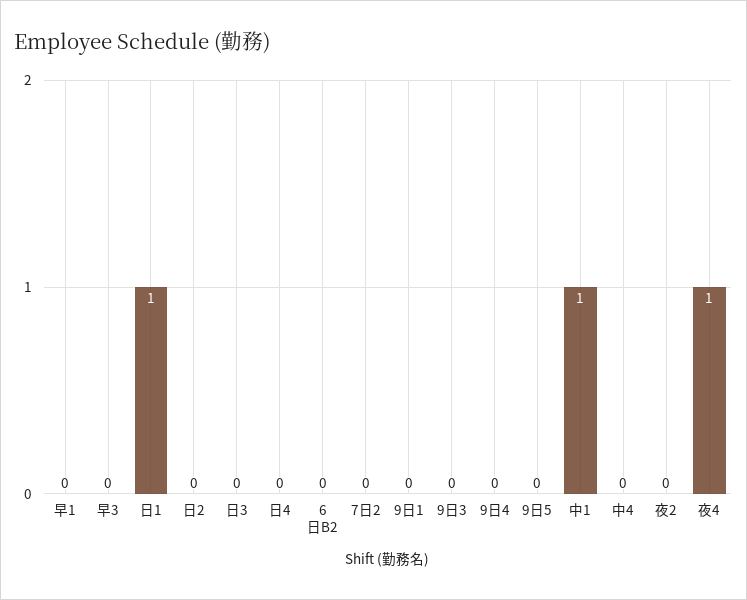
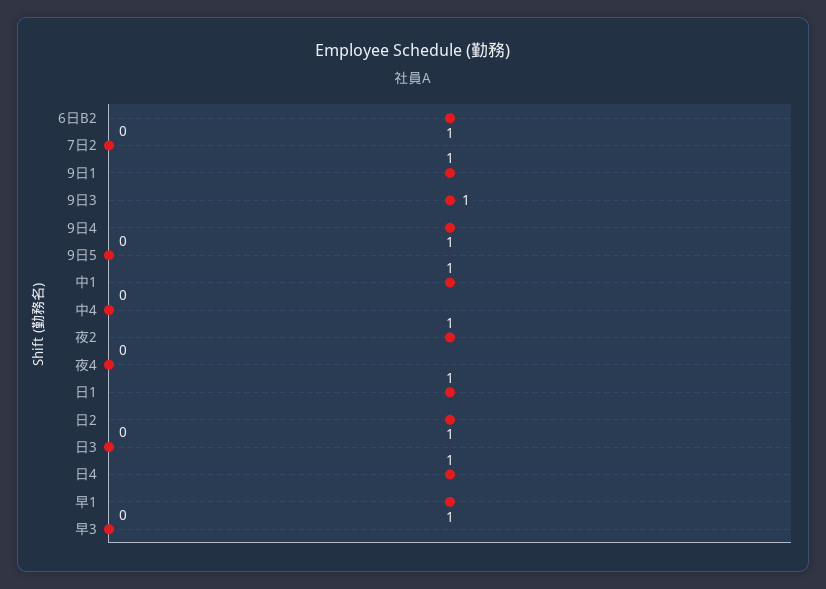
  {
-   "早1": 0,
+   "早1": 1,
    "早3": 0,
    "日1": 1,
-   "日2": 0,
+   "日2": 1,
    "日3": 0,
-   "日4": 0,
+   "日4": 1,
-   "6日B2": 0,
+   "6日B2": 1,
    "7日2": 0,
-   "9日1": 0,
+   "9日1": 1,
-   "9日3": 0,
+   "9日3": 1,
-   "9日4": 0,
+   "9日4": 1,
    "9日5": 0,
    "中1": 1,
    "中4": 0,
-   "夜2": 0,
+   "夜2": 1,
-   "夜4": 1
+   "夜4": 0
  }

